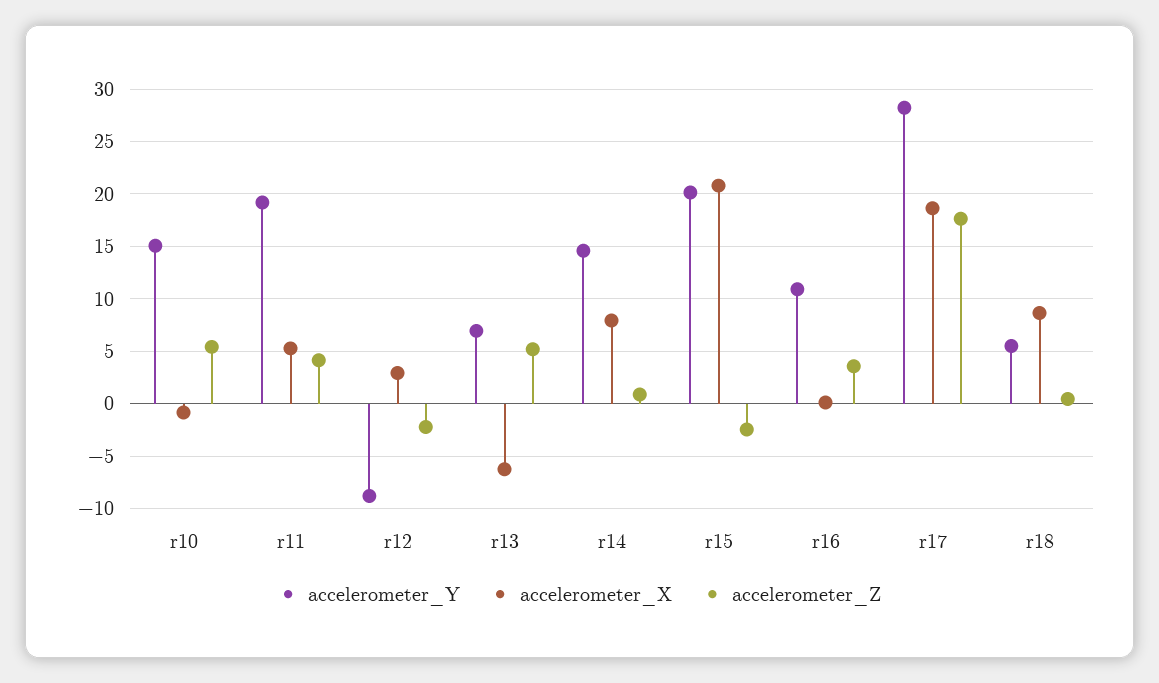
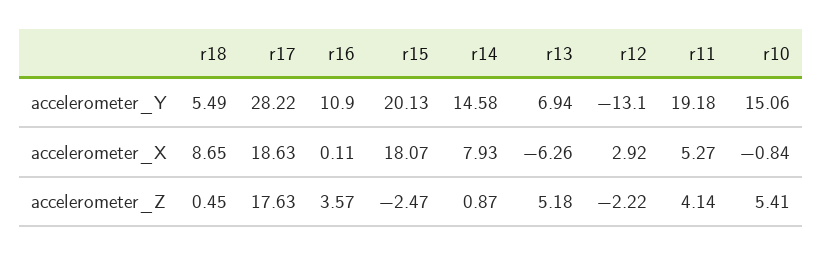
  {
    "accelerometer_Y": {
      "r10": 15.06,
      "r11": 19.18,
-     "r12": -9,
+     "r12": -13.1,
      "r13": 6.94,
      "r14": 14.58,
      "r15": 20.13,
      "r16": 10.9,
      "r17": 28.22,
      "r18": 5.49
    },
    "accelerometer_X": {
      "r10": -0.84,
      "r11": 5.27,
      "r12": 2.92,
      "r13": -6.26,
      "r14": 7.93,
-     "r15": 21,
+     "r15": 18.07,
      "r16": 0.11,
      "r17": 18.63,
      "r18": 8.65
    },
    "accelerometer_Z": {
      "r10": 5.41,
      "r11": 4.14,
      "r12": -2.22,
      "r13": 5.18,
      "r14": 0.87,
      "r15": -2.47,
      "r16": 3.57,
      "r17": 17.63,
      "r18": 0.45
    }
  }

